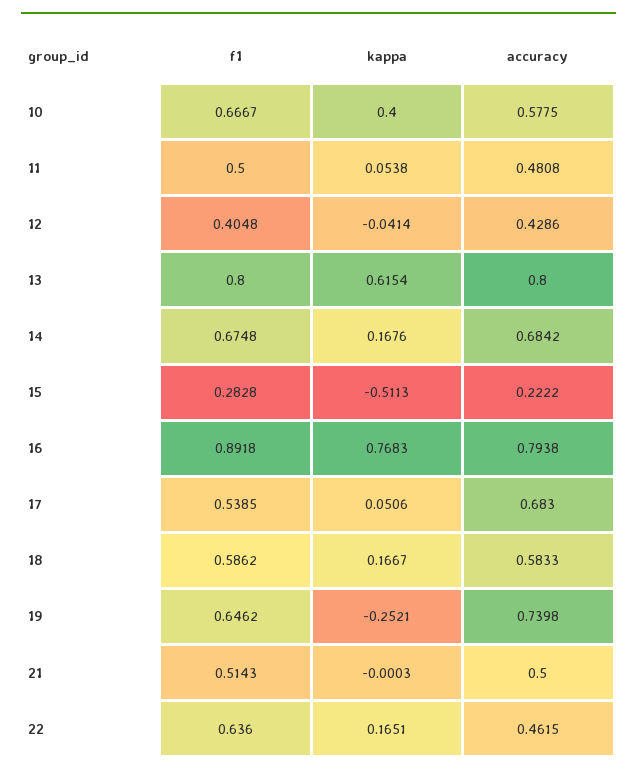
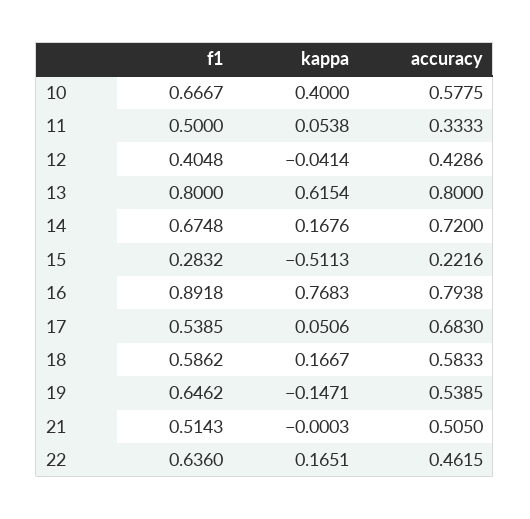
  {
    "f1": {
      "10": 0.6667,
      "11": 0.5,
      "12": 0.4048,
      "13": 0.8,
      "14": 0.6748,
-     "15": 0.2828,
+     "15": 0.2832,
      "16": 0.8918,
      "17": 0.5385,
      "18": 0.5862,
      "19": 0.6462,
      "21": 0.5143,
      "22": 0.636
    },
    "kappa": {
      "10": 0.4,
      "11": 0.0538,
      "12": -0.0414,
      "13": 0.6154,
      "14": 0.1676,
      "15": -0.5113,
      "16": 0.7683,
      "17": 0.0506,
      "18": 0.1667,
-     "19": -0.2521,
+     "19": -0.1471,
      "21": -0.0003,
      "22": 0.1651
    },
    "accuracy": {
      "10": 0.5775,
-     "11": 0.4808,
+     "11": 0.3333,
      "12": 0.4286,
      "13": 0.8,
-     "14": 0.6842,
+     "14": 0.72,
-     "15": 0.2222,
+     "15": 0.2216,
      "16": 0.7938,
      "17": 0.683,
      "18": 0.5833,
-     "19": 0.7398,
+     "19": 0.5385,
-     "21": 0.5,
+     "21": 0.505,
      "22": 0.4615
    }
  }

